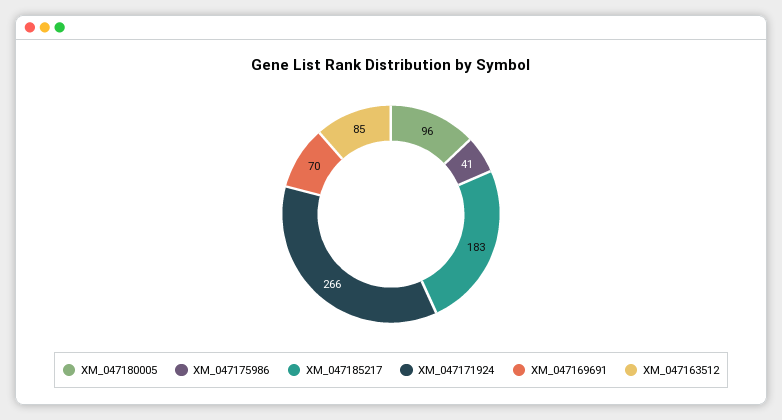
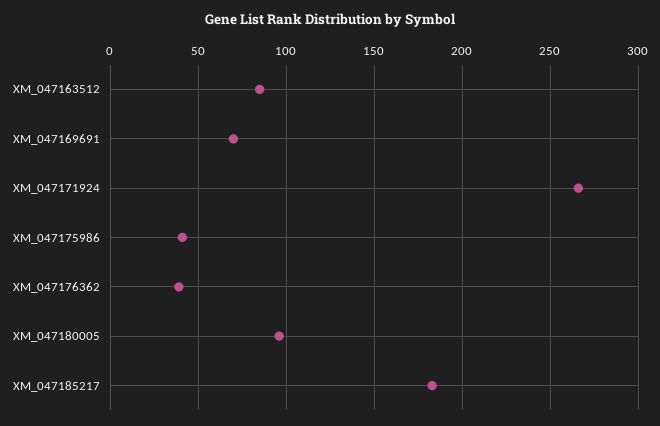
  {
    "XM_047180005": 96,
    "XM_047175986": 41,
    "XM_047185217": 183,
    "XM_047171924": 266,
    "XM_047169691": 70,
-   "XM_047163512": 85
+   "XM_047163512": 85,
+   "XM_047176362": 40
  }

